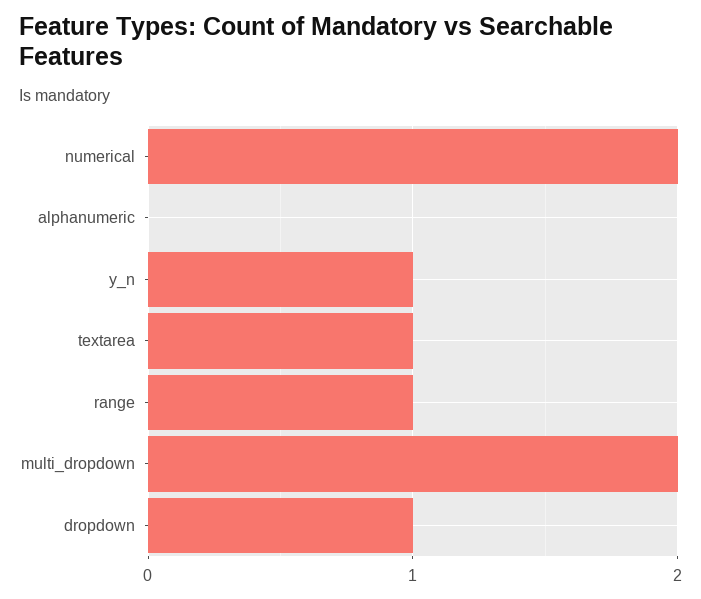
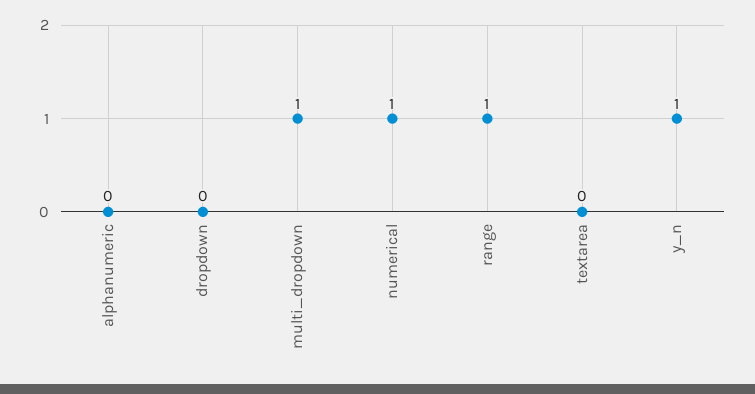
  {
-   "numerical": 2,
+   "numerical": 1,
    "alphanumeric": 0,
    "y_n": 1,
-   "textarea": 1,
+   "textarea": 0,
    "range": 1,
-   "multi_dropdown": 2,
+   "multi_dropdown": 1,
-   "dropdown": 1
+   "dropdown": 0
  }

